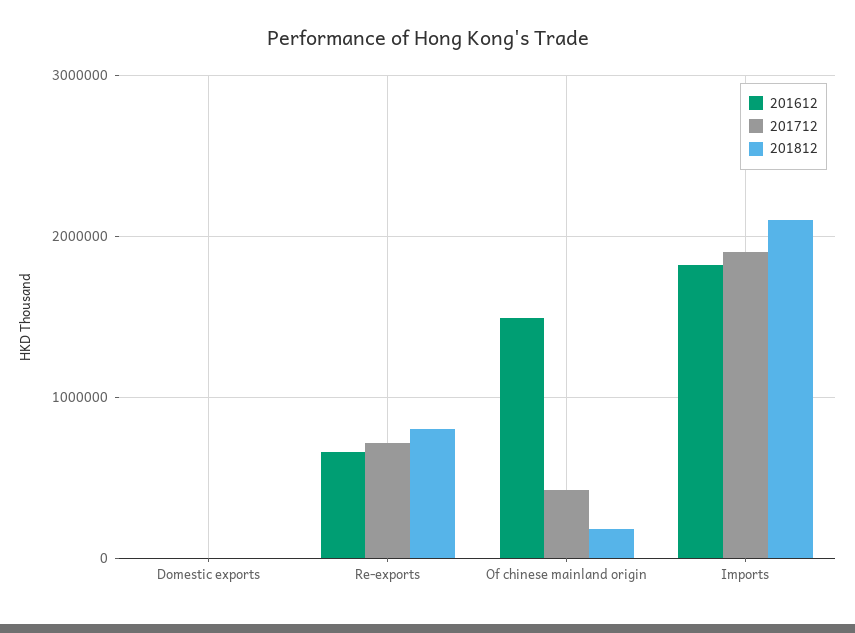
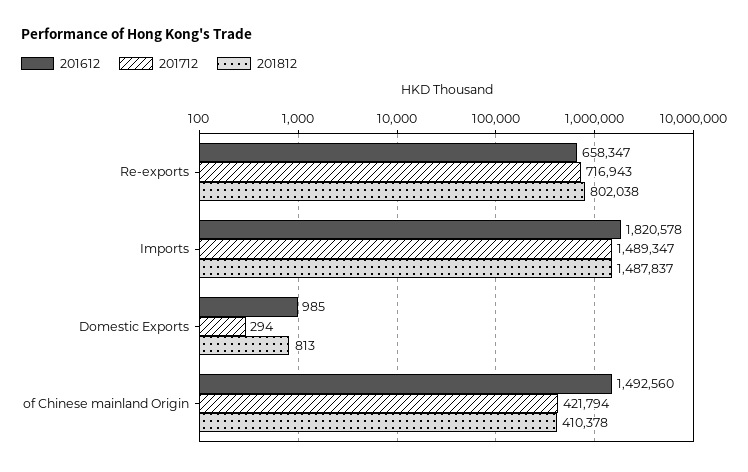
  {
    "201612": {
      "Domestic exports": 985,
      "Re-exports": 658347,
      "Of chinese mainland origin": 1492560,
      "Imports": 1820578
    },
    "201712": {
      "Domestic exports": 294,
      "Re-exports": 716943,
      "Of chinese mainland origin": 421794,
-     "Imports": 1900000
+     "Imports": 1489347
    },
    "201812": {
      "Domestic exports": 813,
      "Re-exports": 802038,
-     "Of chinese mainland origin": 200000,
+     "Of chinese mainland origin": 410378,
-     "Imports": 2100000
+     "Imports": 1487837
    }
  }

